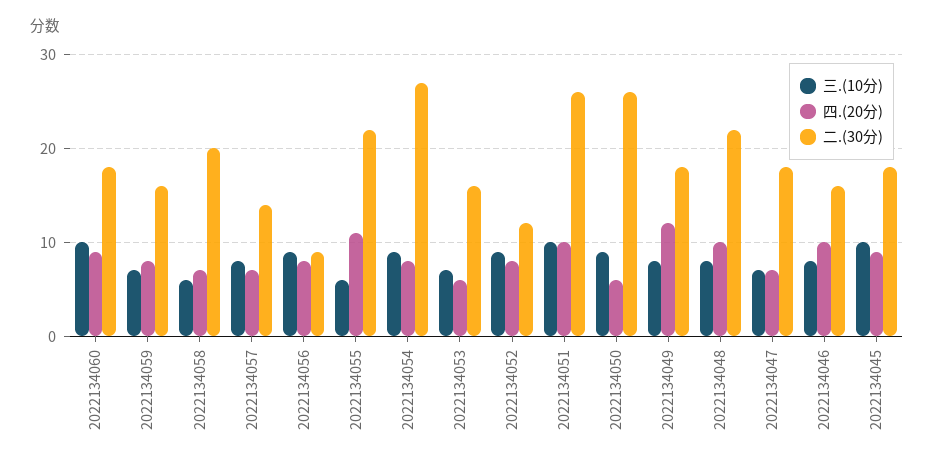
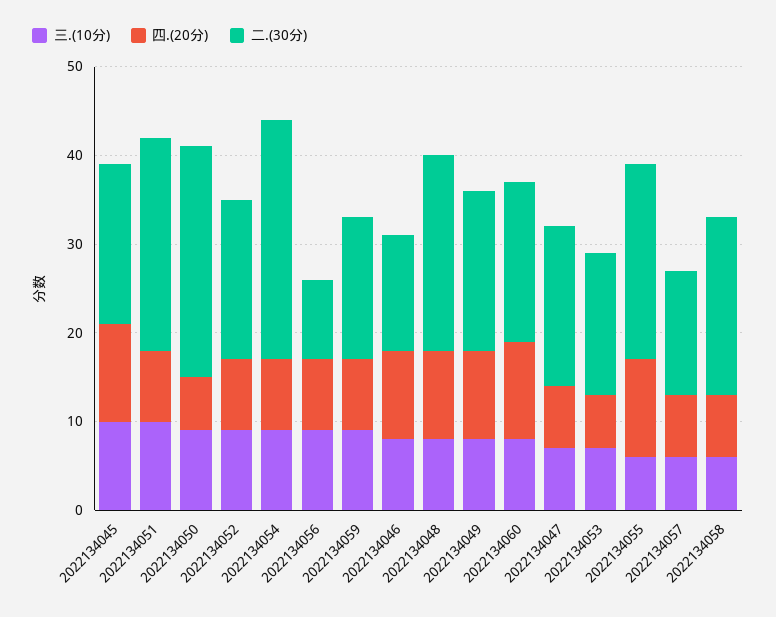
  {
    "三.(10分)": {
-     "2022134060": 10,
+     "2022134060": 8,
-     "2022134059": 7,
+     "2022134059": 9,
      "2022134058": 6,
-     "2022134057": 8,
+     "2022134057": 6,
      "2022134056": 9,
      "2022134055": 6,
      "2022134054": 9,
      "2022134053": 7,
      "2022134052": 9,
      "2022134051": 10,
      "2022134050": 9,
      "2022134049": 8,
      "2022134048": 8,
      "2022134047": 7,
      "2022134046": 8,
      "2022134045": 10
    },
    "四.(20分)": {
-     "2022134060": 9,
+     "2022134060": 11,
      "2022134059": 8,
      "2022134058": 7,
      "2022134057": 7,
      "2022134056": 8,
      "2022134055": 11,
      "2022134054": 8,
      "2022134053": 6,
      "2022134052": 8,
-     "2022134051": 10,
+     "2022134051": 8,
      "2022134050": 6,
-     "2022134049": 12,
+     "2022134049": 10,
      "2022134048": 10,
      "2022134047": 7,
      "2022134046": 10,
-     "2022134045": 9
+     "2022134045": 11
    },
    "二.(30分)": {
      "2022134060": 18,
      "2022134059": 16,
      "2022134058": 20,
      "2022134057": 14,
      "2022134056": 9,
      "2022134055": 22,
      "2022134054": 27,
      "2022134053": 16,
-     "2022134052": 12,
+     "2022134052": 18,
-     "2022134051": 26,
+     "2022134051": 24,
      "2022134050": 26,
      "2022134049": 18,
      "2022134048": 22,
      "2022134047": 18,
-     "2022134046": 16,
+     "2022134046": 13,
      "2022134045": 18
    }
  }

